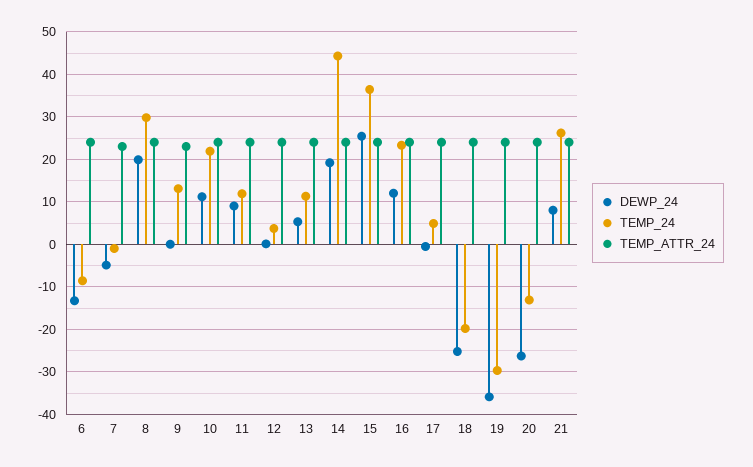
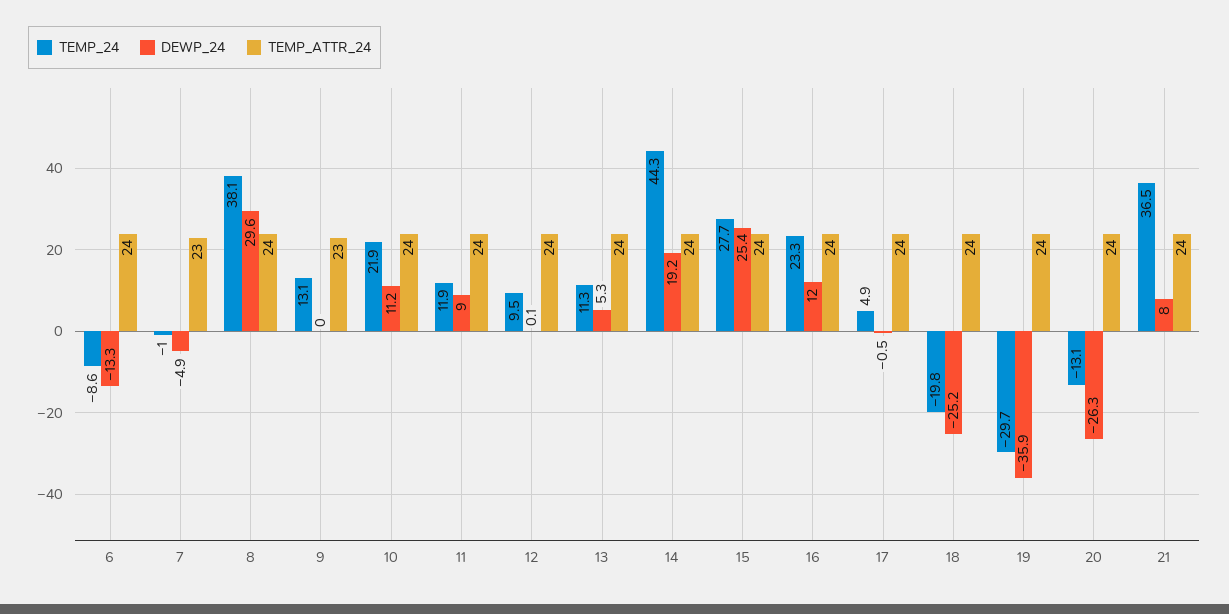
  {
    "DEWP_24": {
      "6": -13.3,
      "7": -4.9,
-     "8": 20,
+     "8": 29.6,
      "9": 0,
      "10": 11.2,
      "11": 9,
      "12": 0.1,
      "13": 5.3,
      "14": 19.2,
      "15": 25.4,
      "16": 12,
      "17": -0.5,
      "18": -25.2,
      "19": -35.9,
      "20": -26.3,
      "21": 8
    },
    "TEMP_24": {
      "6": -8.6,
      "7": -1,
-     "8": 30,
+     "8": 38.1,
      "9": 13.1,
      "10": 21.9,
      "11": 11.9,
-     "12": 4,
+     "12": 9.5,
      "13": 11.3,
      "14": 44.3,
-     "15": 36,
+     "15": 27.7,
      "16": 23.3,
      "17": 4.9,
      "18": -19.8,
      "19": -29.7,
      "20": -13.1,
-     "21": 26
+     "21": 36.5
    },
    "TEMP_ATTR_24": {
      "6": 24,
      "7": 23,
      "8": 24,
      "9": 23,
      "10": 24,
      "11": 24,
      "12": 24,
      "13": 24,
      "14": 24,
      "15": 24,
      "16": 24,
      "17": 24,
      "18": 24,
      "19": 24,
      "20": 24,
      "21": 24
    }
  }

